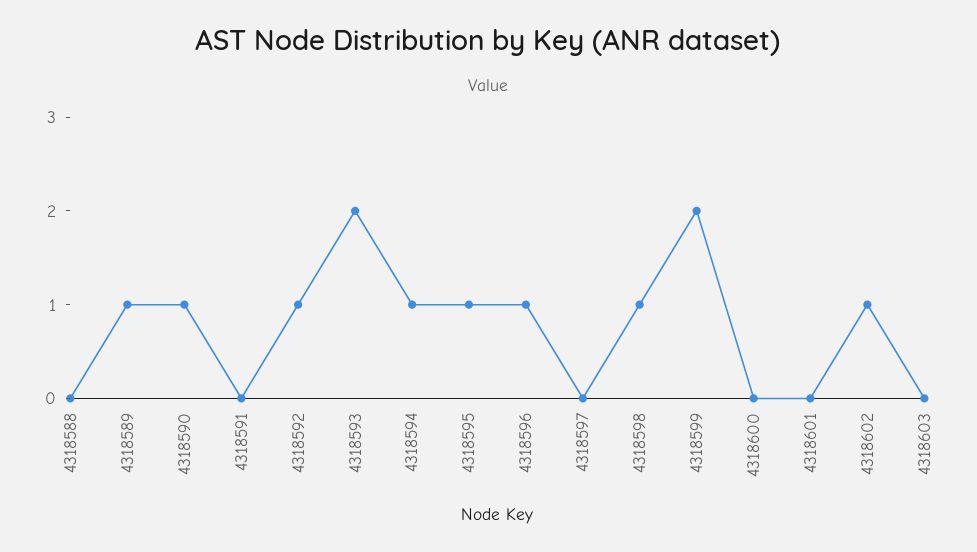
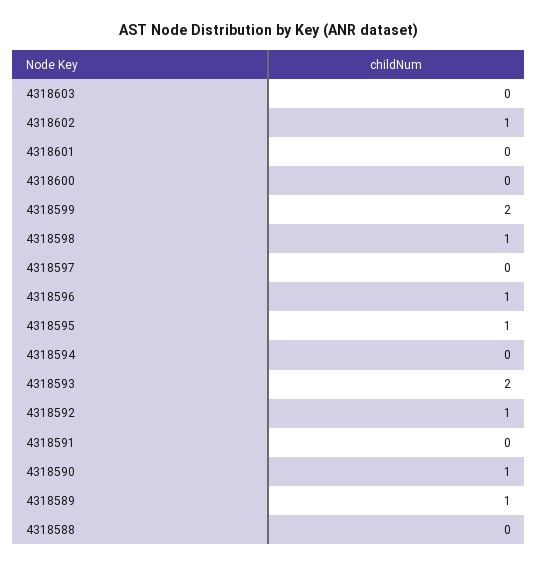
  {
    "4318588": 0,
    "4318589": 1,
    "4318590": 1,
    "4318591": 0,
    "4318592": 1,
    "4318593": 2,
-   "4318594": 1,
+   "4318594": 0,
    "4318595": 1,
    "4318596": 1,
    "4318597": 0,
    "4318598": 1,
    "4318599": 2,
    "4318600": 0,
    "4318601": 0,
    "4318602": 1,
    "4318603": 0
  }

